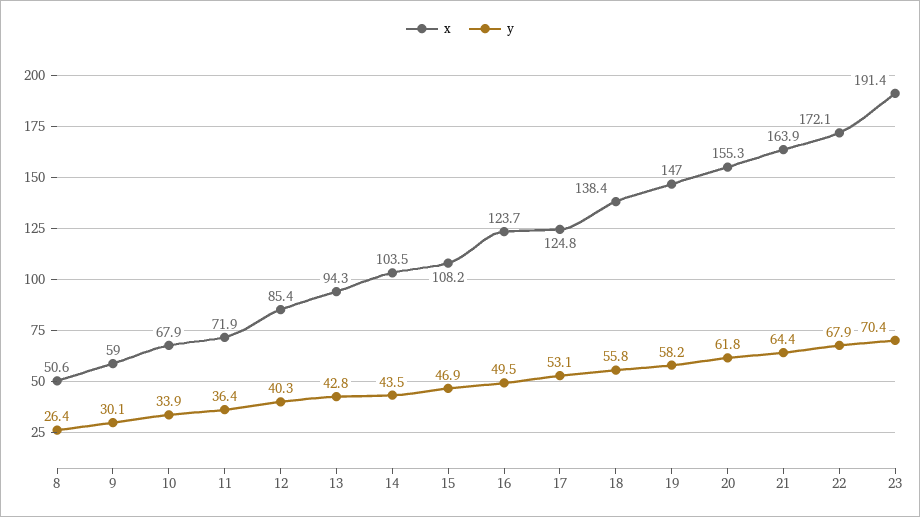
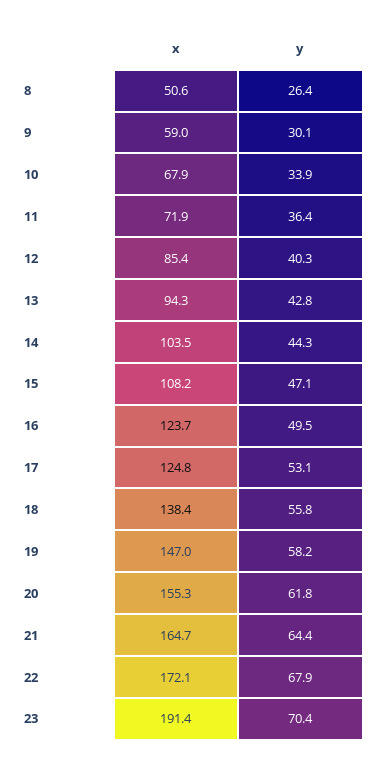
  {
    "x": {
      "8": 50.6,
      "9": 59,
      "10": 67.9,
      "11": 71.9,
      "12": 85.4,
      "13": 94.3,
      "14": 103.5,
      "15": 108.2,
      "16": 123.7,
      "17": 124.8,
      "18": 138.4,
      "19": 147,
      "20": 155.3,
-     "21": 163.9,
+     "21": 164.7,
      "22": 172.1,
      "23": 191.4
    },
    "y": {
      "8": 26.4,
      "9": 30.1,
      "10": 33.9,
      "11": 36.4,
      "12": 40.3,
      "13": 42.8,
-     "14": 43.5,
+     "14": 44.3,
-     "15": 46.9,
+     "15": 47.1,
      "16": 49.5,
      "17": 53.1,
      "18": 55.8,
      "19": 58.2,
      "20": 61.8,
      "21": 64.4,
      "22": 67.9,
      "23": 70.4
    }
  }

